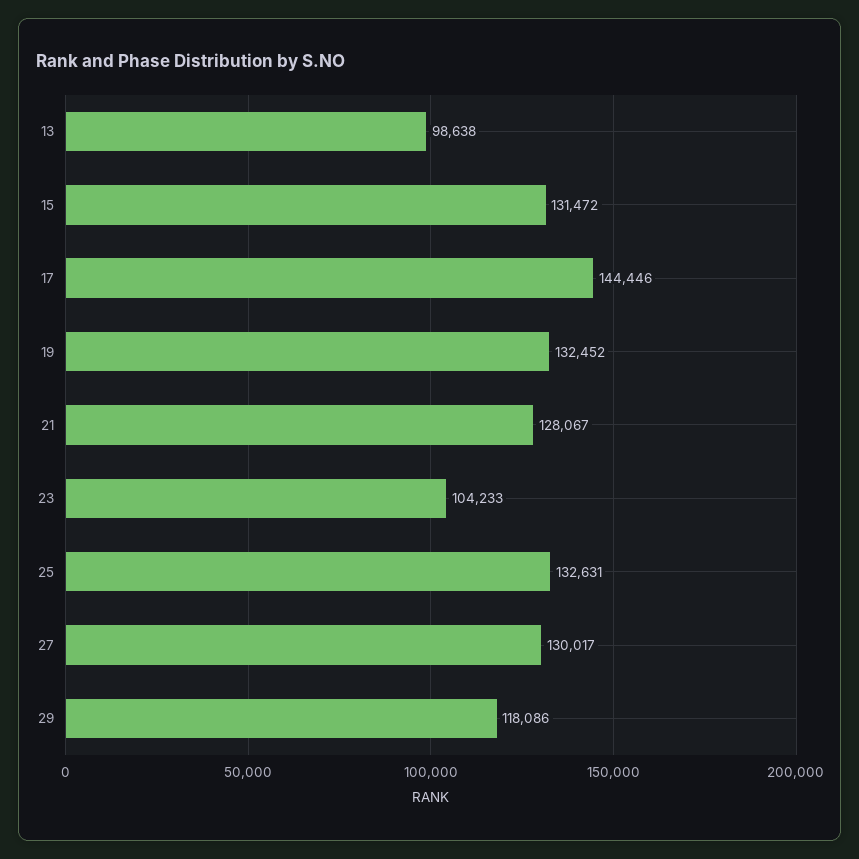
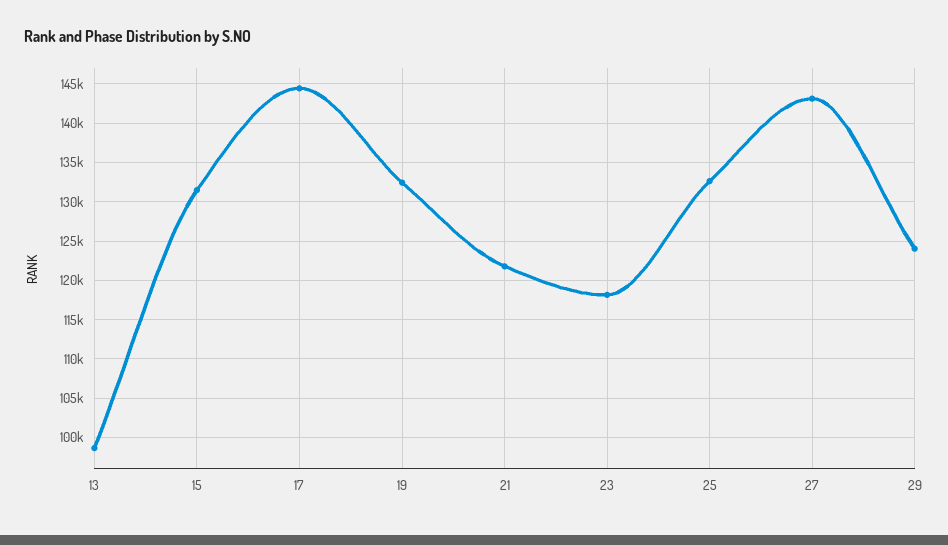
  {
    "13": 98638,
    "15": 131472,
    "17": 144446,
    "19": 132452,
-   "21": 128067,
+   "21": 122000,
-   "23": 104233,
+   "23": 118000,
    "25": 132631,
-   "27": 130017,
+   "27": 143000,
-   "29": 118086
+   "29": 124000
  }

